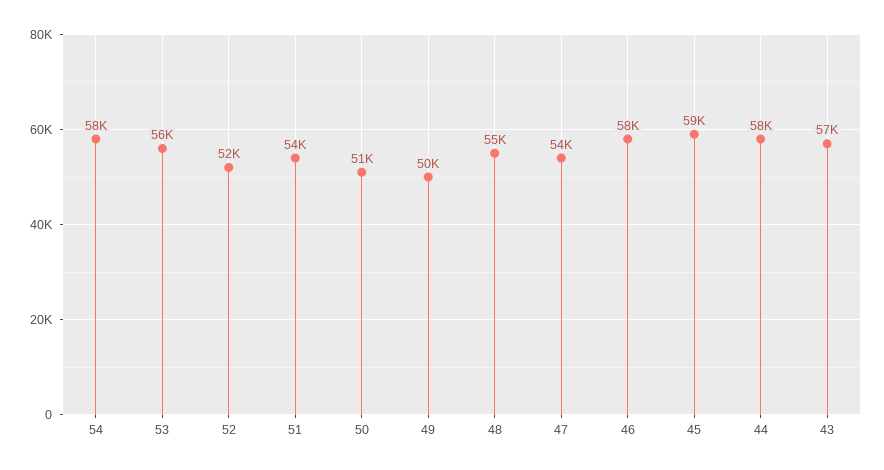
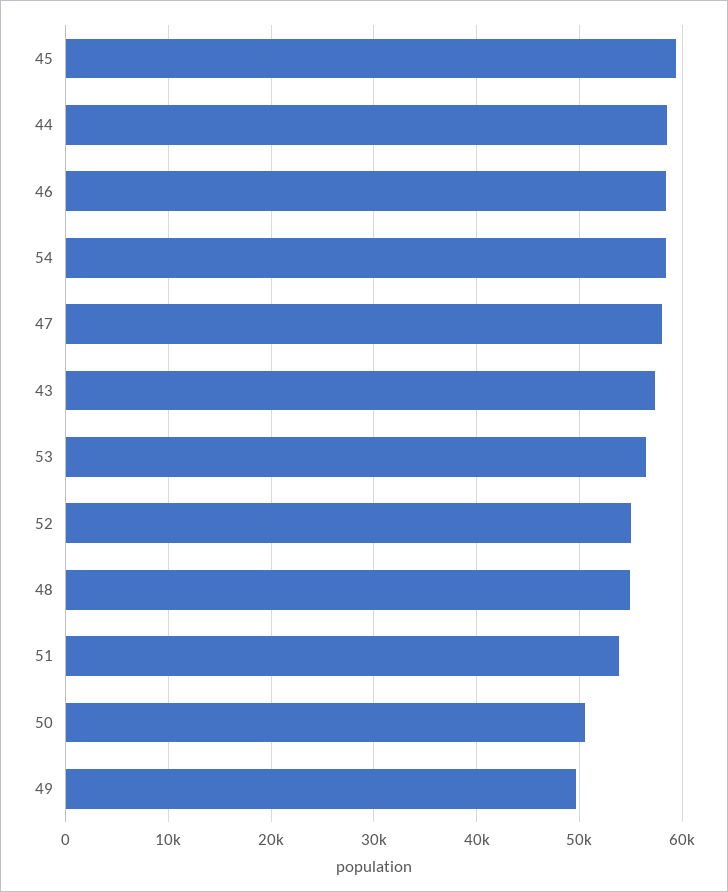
  {
    "54": 58000,
    "53": 56000,
-   "52": 52000,
+   "52": 55000,
    "51": 54000,
    "50": 51000,
    "49": 50000,
    "48": 55000,
-   "47": 54000,
+   "47": 58000,
    "46": 58000,
    "45": 59000,
    "44": 58000,
    "43": 57000
  }

